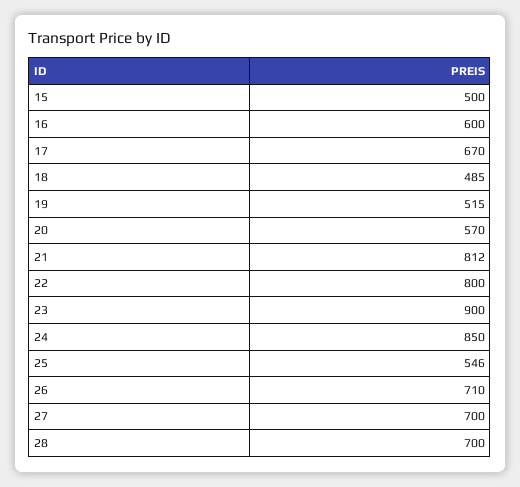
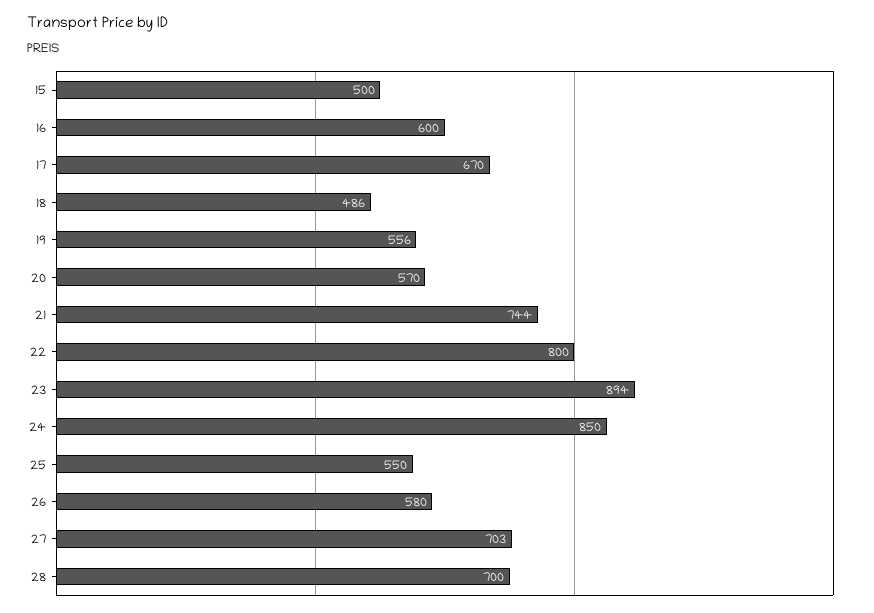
  {
    "15": 500,
    "16": 600,
    "17": 670,
-   "18": 485,
+   "18": 486,
-   "19": 515,
+   "19": 556,
    "20": 570,
-   "21": 812,
+   "21": 744,
    "22": 800,
-   "23": 900,
+   "23": 894,
    "24": 850,
-   "25": 546,
+   "25": 550,
-   "26": 710,
+   "26": 580,
-   "27": 700,
+   "27": 703,
    "28": 700
  }

